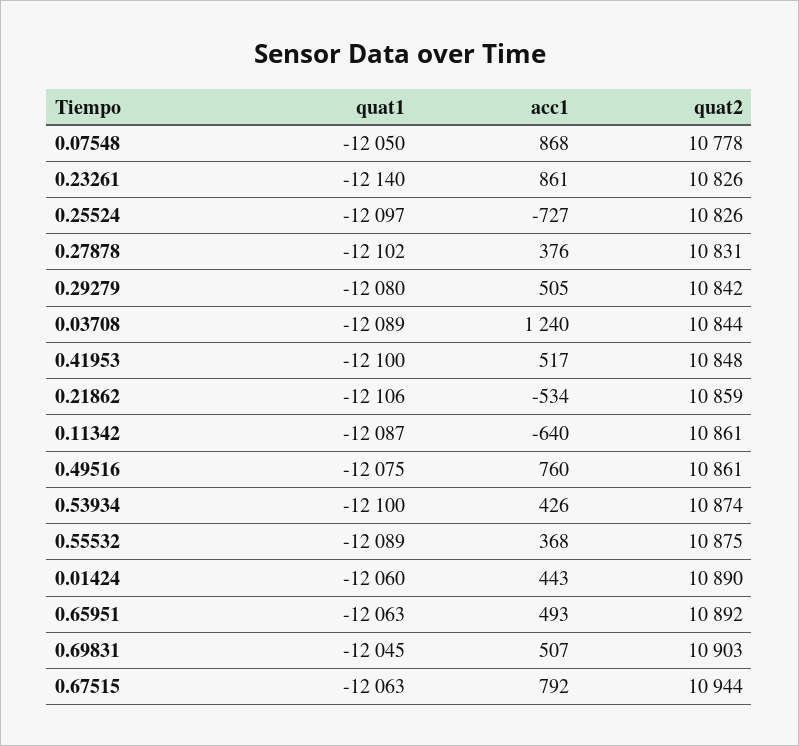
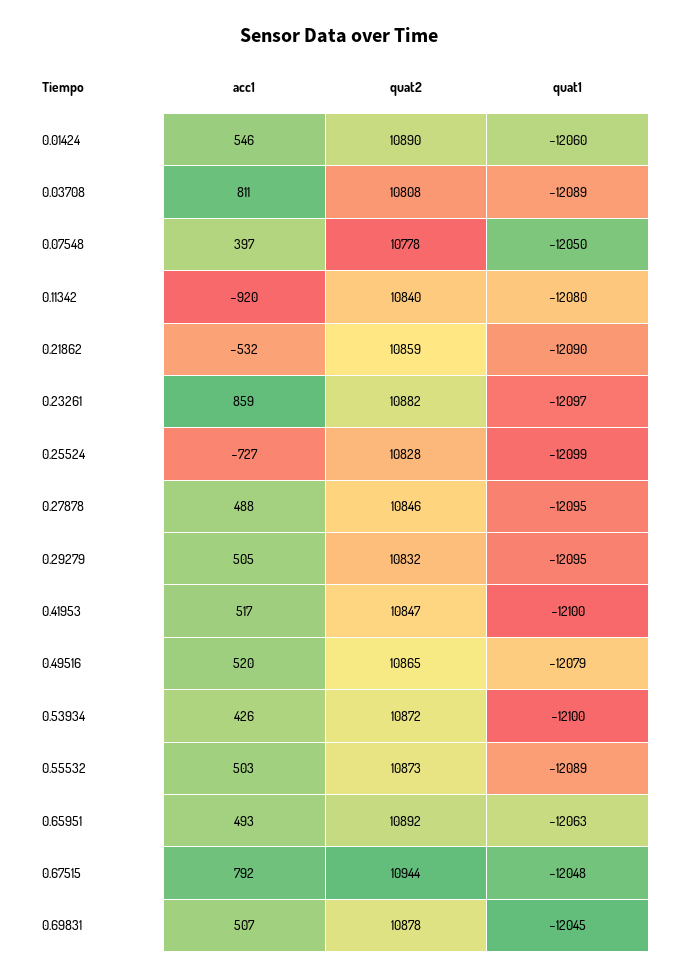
  {
    "quat1": {
      "0.07548": -12050,
-     "0.23261": -12140,
+     "0.23261": -12097,
-     "0.25524": -12097,
+     "0.25524": -12099,
-     "0.27878": -12102,
+     "0.27878": -12095,
-     "0.29279": -12080,
+     "0.29279": -12095,
      "0.03708": -12089,
      "0.41953": -12100,
-     "0.21862": -12106,
+     "0.21862": -12090,
-     "0.11342": -12087,
+     "0.11342": -12080,
-     "0.49516": -12075,
+     "0.49516": -12079,
      "0.53934": -12100,
      "0.55532": -12089,
      "0.01424": -12060,
      "0.65951": -12063,
      "0.69831": -12045,
-     "0.67515": -12063
+     "0.67515": -12048
    },
    "acc1": {
-     "0.07548": 868,
+     "0.07548": 397,
-     "0.23261": 861,
+     "0.23261": 859,
      "0.25524": -727,
-     "0.27878": 376,
+     "0.27878": 488,
      "0.29279": 505,
-     "0.03708": 1240,
+     "0.03708": 811,
      "0.41953": 517,
-     "0.21862": -534,
+     "0.21862": -532,
-     "0.11342": -640,
+     "0.11342": -920,
-     "0.49516": 760,
+     "0.49516": 520,
      "0.53934": 426,
-     "0.55532": 368,
+     "0.55532": 503,
-     "0.01424": 443,
+     "0.01424": 546,
      "0.65951": 493,
      "0.69831": 507,
      "0.67515": 792
    },
    "quat2": {
      "0.07548": 10778,
-     "0.23261": 10826,
+     "0.23261": 10882,
-     "0.25524": 10826,
+     "0.25524": 10828,
-     "0.27878": 10831,
+     "0.27878": 10846,
-     "0.29279": 10842,
+     "0.29279": 10832,
-     "0.03708": 10844,
+     "0.03708": 10808,
-     "0.41953": 10848,
+     "0.41953": 10847,
      "0.21862": 10859,
-     "0.11342": 10861,
+     "0.11342": 10840,
-     "0.49516": 10861,
+     "0.49516": 10865,
-     "0.53934": 10874,
+     "0.53934": 10872,
-     "0.55532": 10875,
+     "0.55532": 10873,
      "0.01424": 10890,
      "0.65951": 10892,
-     "0.69831": 10903,
+     "0.69831": 10878,
      "0.67515": 10944
    }
  }

